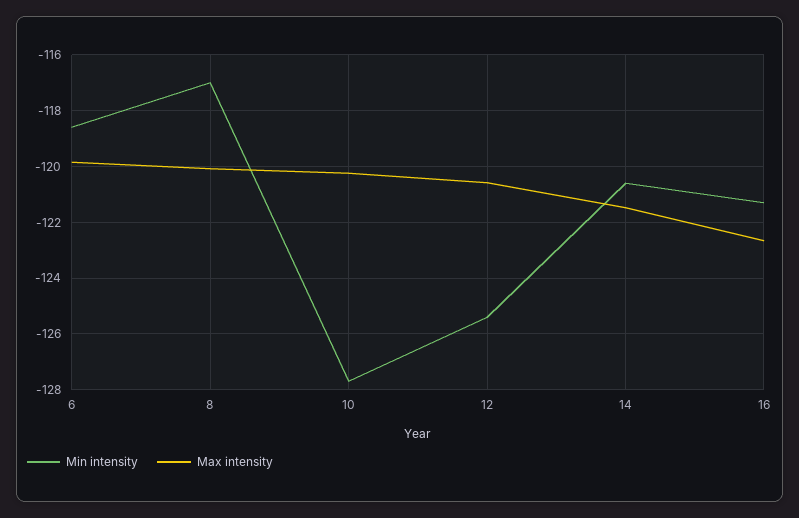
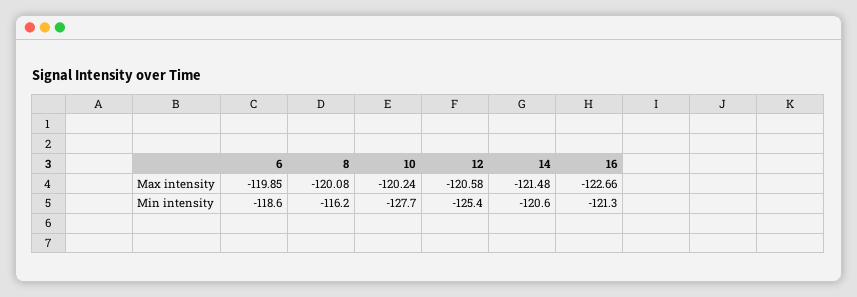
  {
    "Min intensity": {
      "6": -118.6,
-     "8": -117,
+     "8": -116.2,
      "10": -127.7,
      "12": -125.4,
      "14": -120.6,
      "16": -121.3
    },
    "Max intensity": {
      "6": -119.85,
      "8": -120.08,
      "10": -120.24,
      "12": -120.58,
      "14": -121.48,
      "16": -122.66
    }
  }

